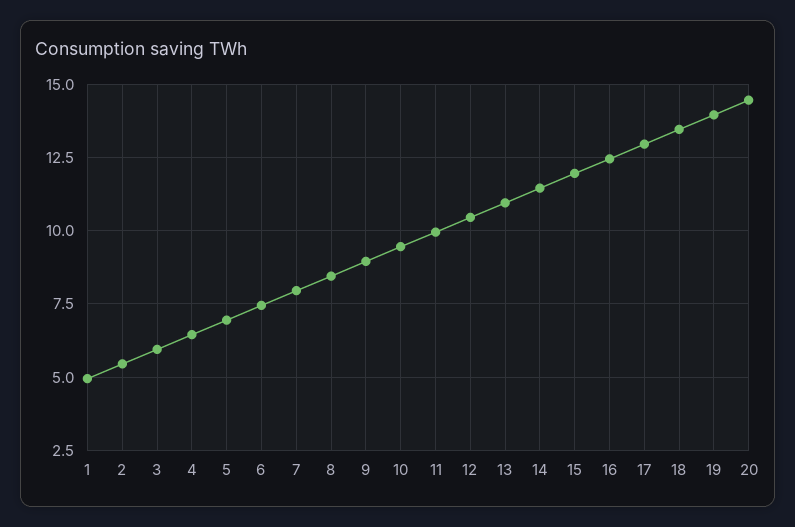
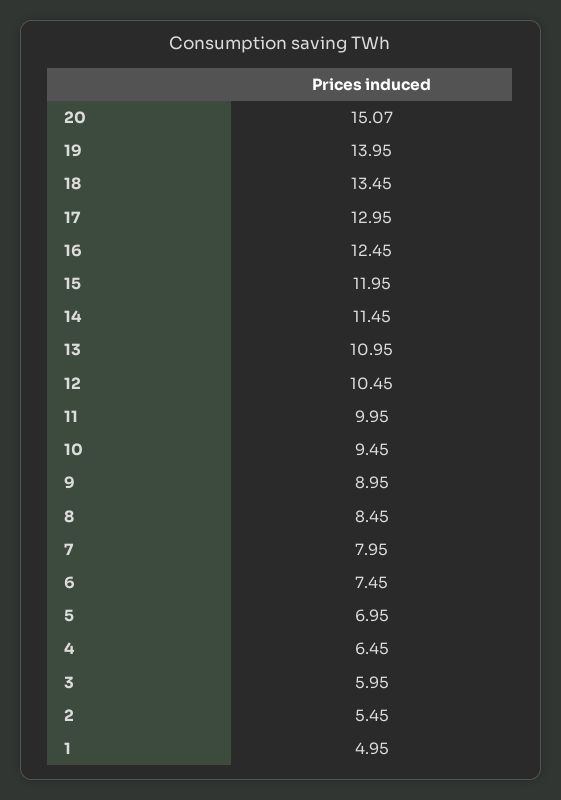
  {
    "1": 4.95,
    "2": 5.45,
    "3": 5.95,
    "4": 6.45,
    "5": 6.95,
    "6": 7.45,
    "7": 7.95,
    "8": 8.45,
    "9": 8.95,
    "10": 9.45,
    "11": 9.95,
    "12": 10.45,
    "13": 10.95,
    "14": 11.45,
    "15": 11.95,
    "16": 12.45,
    "17": 12.95,
    "18": 13.45,
    "19": 13.95,
-   "20": 14.5
+   "20": 15.07
  }

